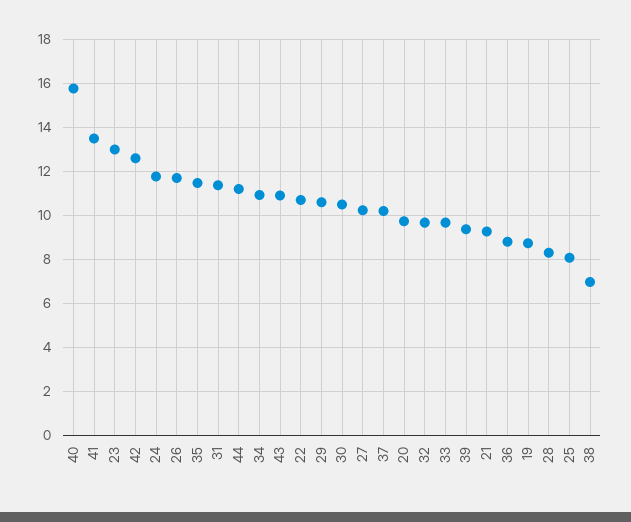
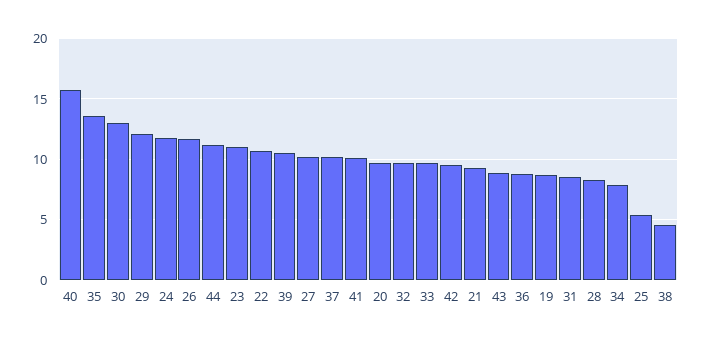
  {
    "40": 16,
-   "41": 13.5,
+   "41": 10,
-   "23": 13,
+   "23": 11,
-   "42": 12.5,
+   "42": 9.5,
    "24": 12,
    "26": 11.5,
-   "35": 11.5,
+   "35": 13.5,
-   "31": 11.5,
+   "31": 8.5,
    "44": 11,
-   "34": 11,
+   "34": 8,
-   "43": 11,
+   "43": 9,
    "22": 10.5,
-   "29": 10.5,
+   "29": 12,
-   "30": 10.5,
+   "30": 13,
    "27": 10,
    "37": 10,
    "20": 9.5,
    "32": 9.5,
    "33": 9.5,
-   "39": 9.5,
+   "39": 10.5,
    "21": 9.5,
    "36": 9,
    "19": 8.5,
    "28": 8.5,
-   "25": 8,
+   "25": 5.5,
-   "38": 7
+   "38": 4.5
  }

